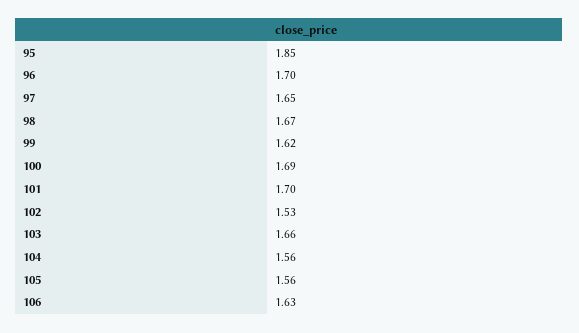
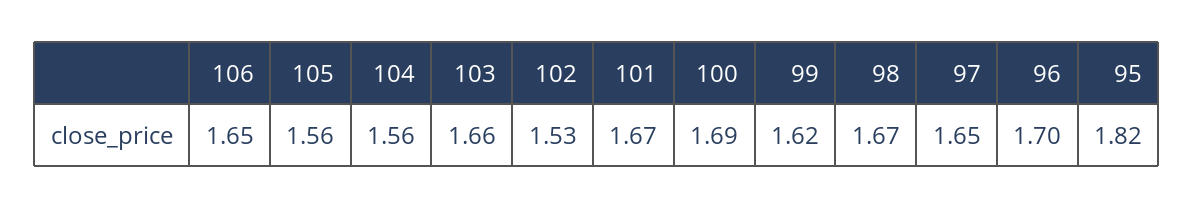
  {
-   "95": 1.85,
+   "95": 1.82,
    "96": 1.7,
    "97": 1.65,
    "98": 1.67,
    "99": 1.62,
    "100": 1.69,
-   "101": 1.7,
+   "101": 1.67,
    "102": 1.53,
    "103": 1.66,
    "104": 1.56,
    "105": 1.56,
-   "106": 1.63
+   "106": 1.65
  }

